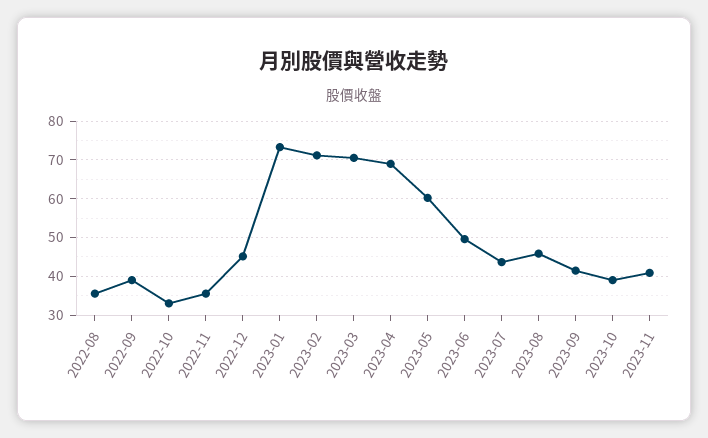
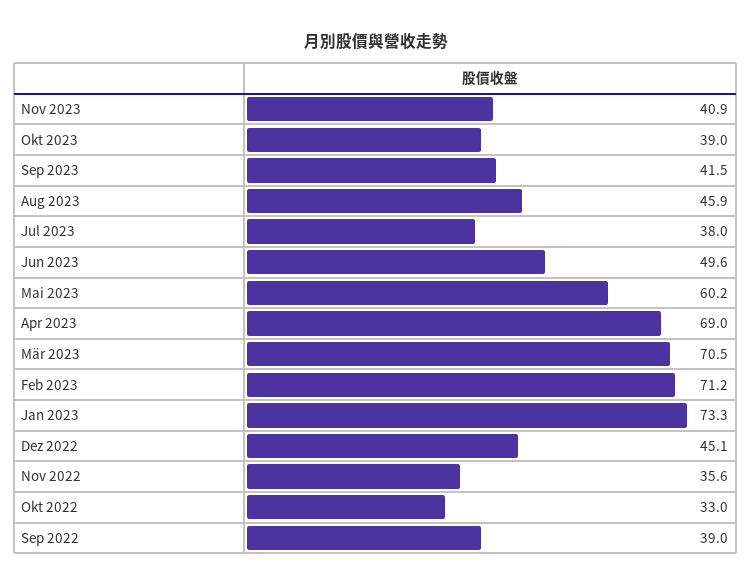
  {
-   "2022-08": 36,
    "2022-09": 39,
    "2022-10": 33,
    "2022-11": 35.6,
    "2022-12": 45.1,
    "2023-01": 73.3,
    "2023-02": 71.2,
    "2023-03": 70.5,
    "2023-04": 69,
    "2023-05": 60.2,
    "2023-06": 49.6,
-   "2023-07": 44,
+   "2023-07": 38,
    "2023-08": 45.9,
    "2023-09": 41.5,
    "2023-10": 39,
    "2023-11": 40.9
  }

